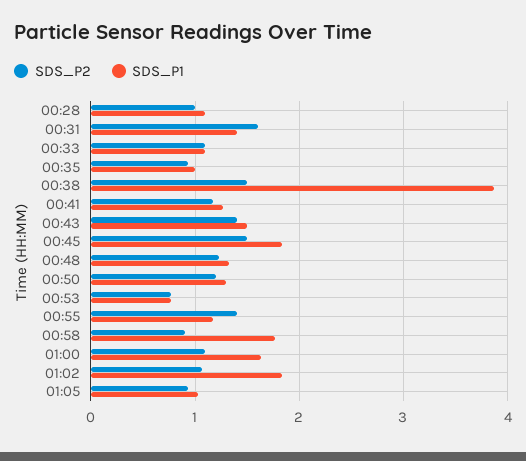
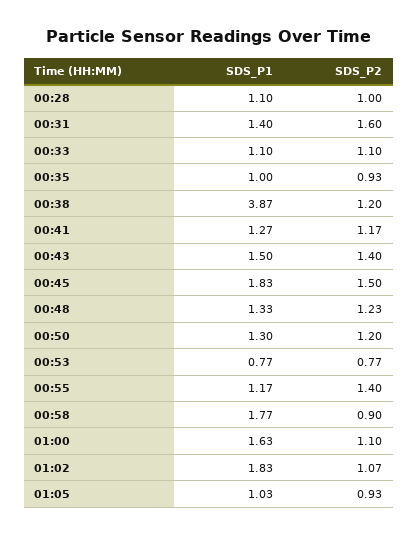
  {
    "SDS_P2": {
      "00:28": 1,
      "00:31": 1.6,
      "00:33": 1.1,
      "00:35": 0.93,
-     "00:38": 1.5,
+     "00:38": 1.2,
      "00:41": 1.17,
      "00:43": 1.4,
      "00:45": 1.5,
      "00:48": 1.23,
      "00:50": 1.2,
      "00:53": 0.77,
      "00:55": 1.4,
      "00:58": 0.9,
      "01:00": 1.1,
      "01:02": 1.07,
      "01:05": 0.93
    },
    "SDS_P1": {
      "00:28": 1.1,
      "00:31": 1.4,
      "00:33": 1.1,
      "00:35": 1,
      "00:38": 3.87,
      "00:41": 1.27,
      "00:43": 1.5,
      "00:45": 1.83,
      "00:48": 1.33,
      "00:50": 1.3,
      "00:53": 0.77,
      "00:55": 1.17,
      "00:58": 1.77,
      "01:00": 1.63,
      "01:02": 1.83,
      "01:05": 1.03
    }
  }

